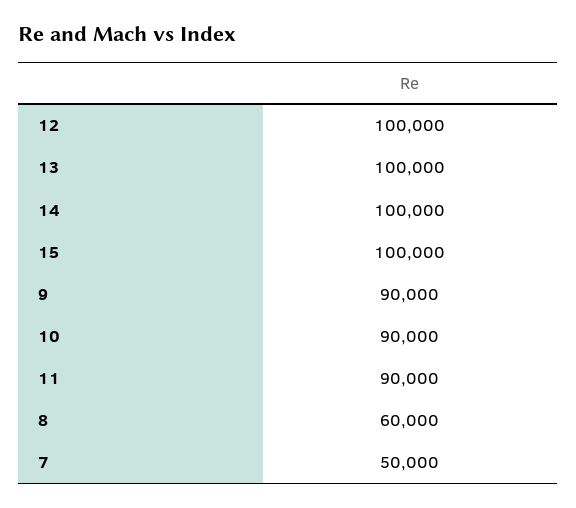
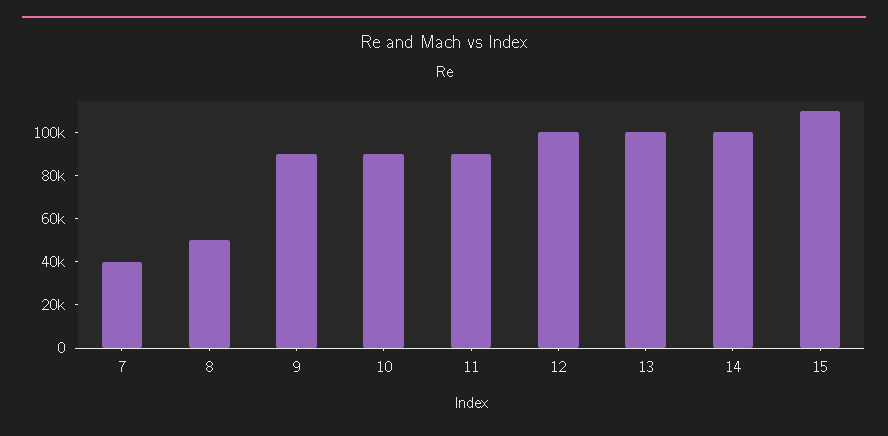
  {
    "12": 100000,
    "13": 100000,
    "14": 100000,
-   "15": 100000,
+   "15": 110000,
    "9": 90000,
    "10": 90000,
    "11": 90000,
-   "8": 60000,
+   "8": 50000,
-   "7": 50000
+   "7": 40000
  }

